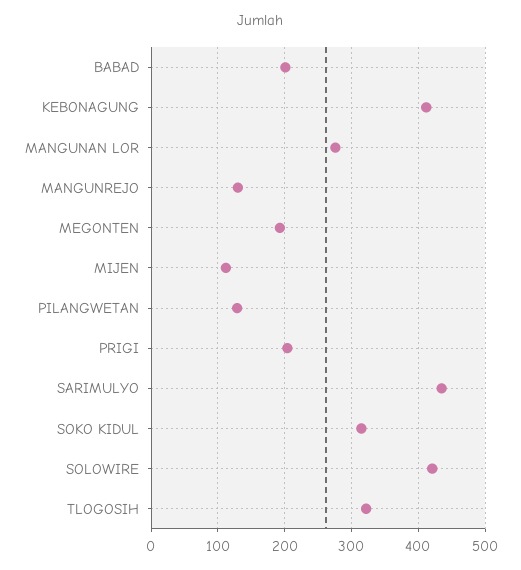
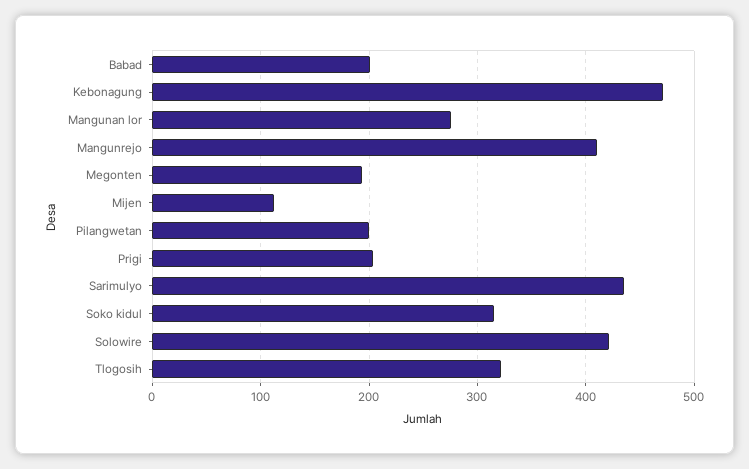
  {
    "BABAD": 200,
-   "KEBONAGUNG": 410,
+   "KEBONAGUNG": 470,
    "MANGUNAN LOR": 280,
-   "MANGUNREJO": 130,
+   "MANGUNREJO": 410,
    "MEGONTEN": 190,
    "MIJEN": 110,
-   "PILANGWETAN": 130,
+   "PILANGWETAN": 200,
    "PRIGI": 200,
    "SARIMULYO": 440,
    "SOKO KIDUL": 320,
    "SOLOWIRE": 420,
    "TLOGOSIH": 320
  }

